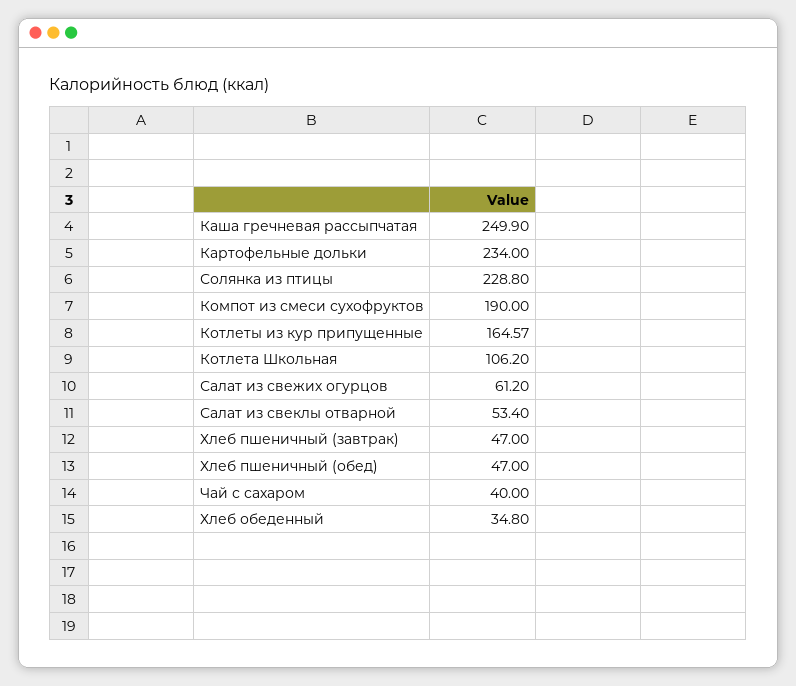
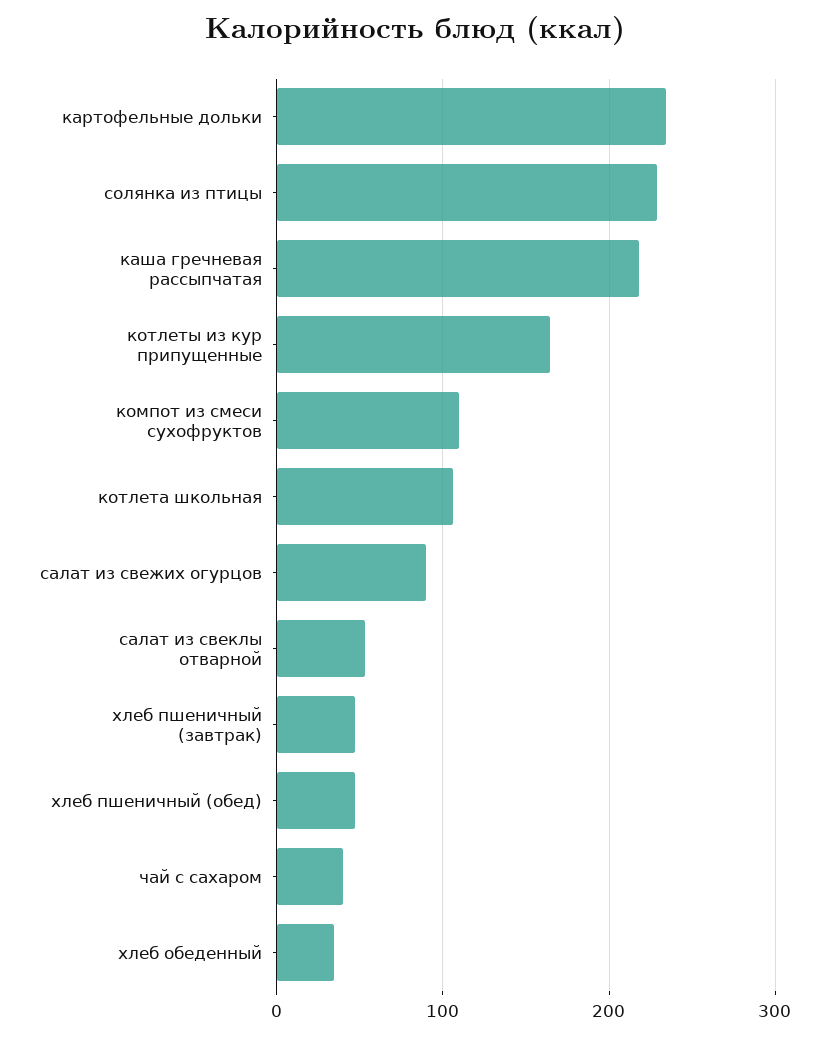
  {
-   "Каша гречневая рассыпчатая": 249.9,
+   "Каша гречневая рассыпчатая": 220,
    "Картофельные дольки": 234,
    "Солянка из птицы": 228.8,
-   "Компот из смеси сухофруктов": 190,
+   "Компот из смеси сухофруктов": 110,
    "Котлеты из кур припущенные": 164.57,
    "Котлета Школьная": 106.2,
-   "Салат из свежих огурцов": 61.2,
+   "Салат из свежих огурцов": 90,
    "Салат из свеклы отварной": 53.4,
    "Хлеб пшеничный (завтрак)": 47,
    "Хлеб пшеничный (обед)": 47,
    "Чай с сахаром": 40,
    "Хлеб обеденный": 34.8
  }

